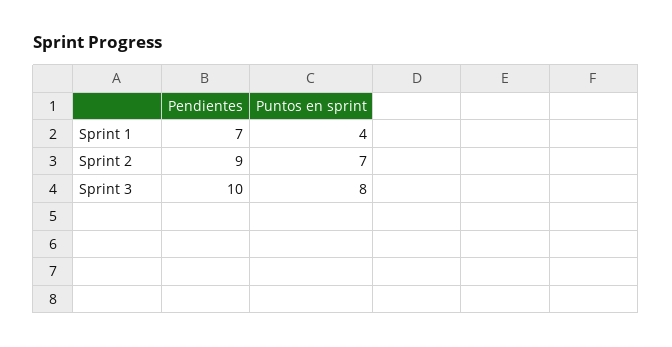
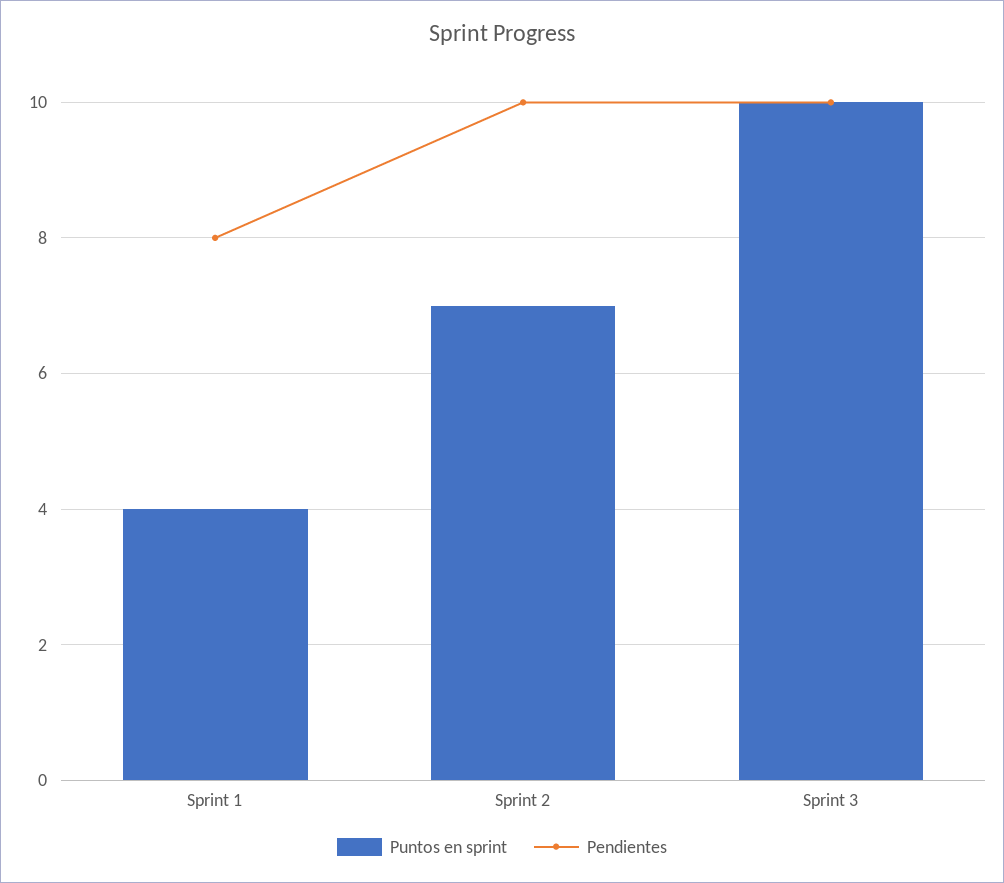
  {
    "Pendientes": {
-     "Sprint 1": 7,
+     "Sprint 1": 8,
-     "Sprint 2": 9,
+     "Sprint 2": 10,
      "Sprint 3": 10
    },
    "Puntos en sprint": {
      "Sprint 1": 4,
      "Sprint 2": 7,
-     "Sprint 3": 8
+     "Sprint 3": 10
    }
  }

